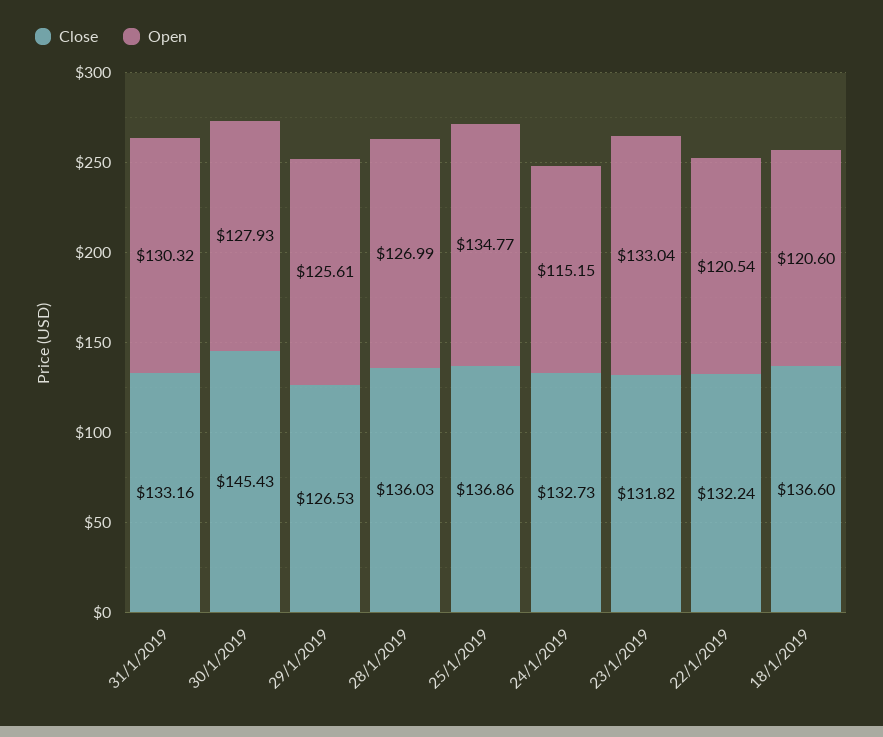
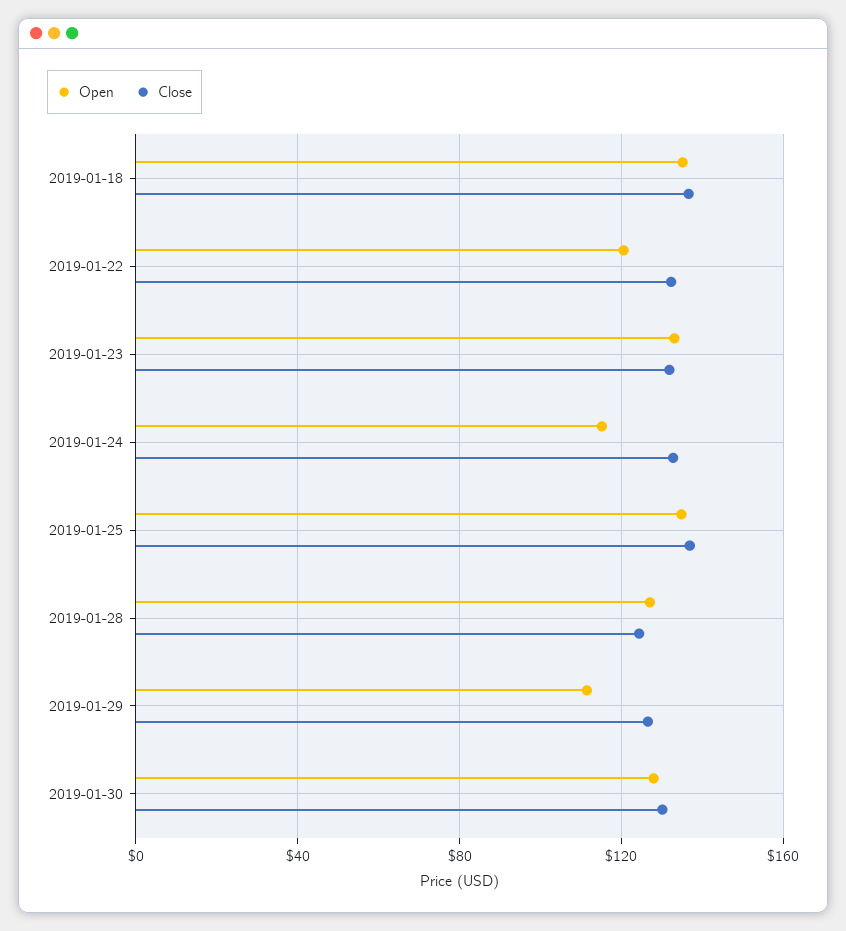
  {
    "Close": {
-     "31/1/2019": 133.16,
-     "30/1/2019": 145.43,
+     "30/1/2019": 130,
      "29/1/2019": 126.53,
-     "28/1/2019": 136.03,
+     "28/1/2019": 125,
      "25/1/2019": 136.86,
      "24/1/2019": 132.73,
      "23/1/2019": 131.82,
      "22/1/2019": 132.24,
      "18/1/2019": 136.6
    },
    "Open": {
-     "31/1/2019": 130.32,
      "30/1/2019": 127.93,
-     "29/1/2019": 125.61,
+     "29/1/2019": 110,
      "28/1/2019": 126.99,
      "25/1/2019": 134.77,
      "24/1/2019": 115.15,
      "23/1/2019": 133.04,
      "22/1/2019": 120.54,
-     "18/1/2019": 120.6
+     "18/1/2019": 135
    }
  }

